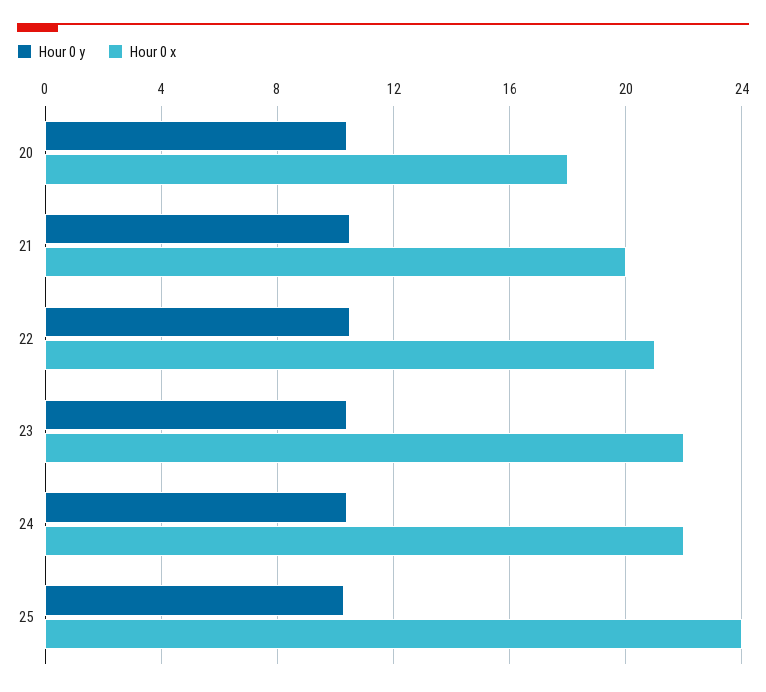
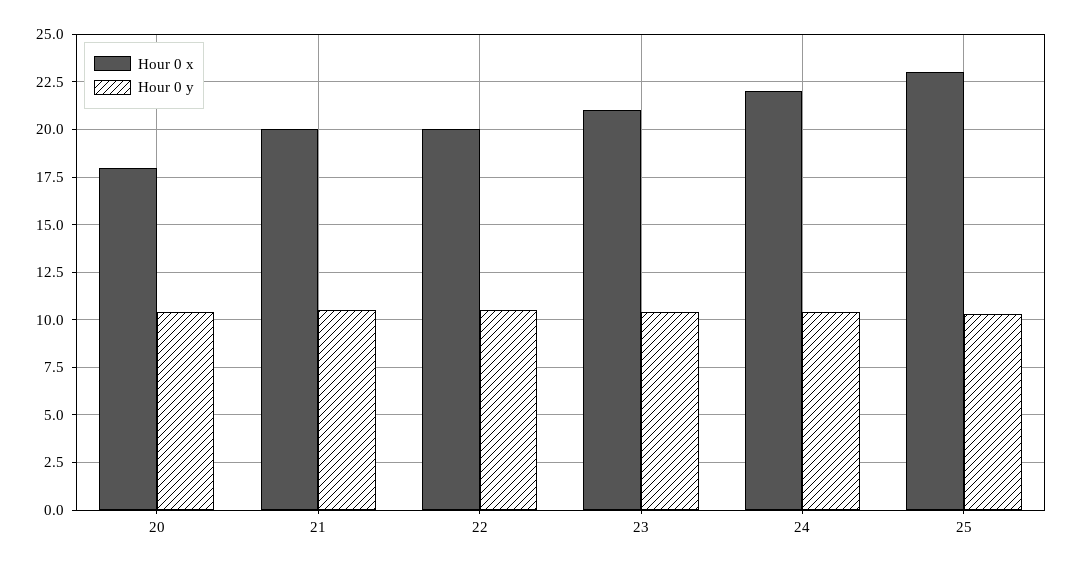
  {
    "Hour 0 y": {
      "20": 10.5,
      "21": 10.5,
      "22": 10.5,
      "23": 10.5,
      "24": 10.5,
      "25": 10.5
    },
    "Hour 0 x": {
      "20": 18,
      "21": 20,
-     "22": 21,
+     "22": 20,
-     "23": 22,
+     "23": 21,
      "24": 22,
-     "25": 24
+     "25": 23
    }
  }

